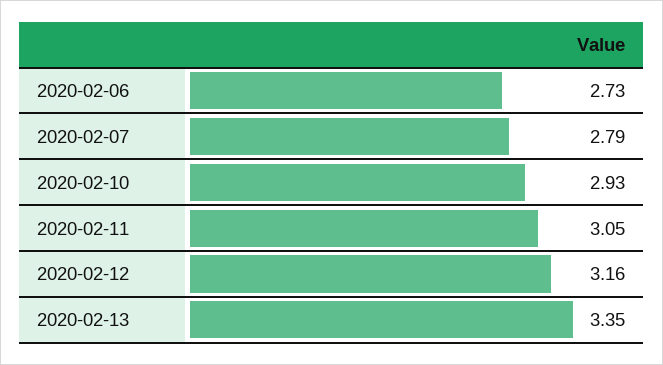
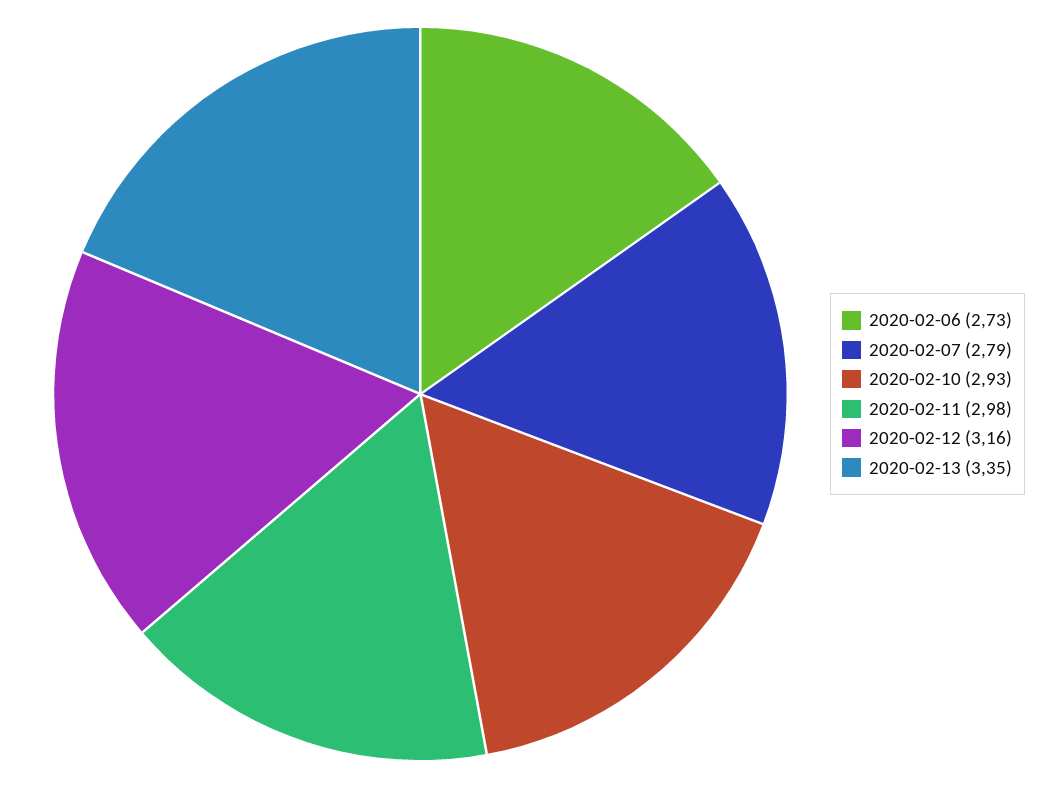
  {
    "2020-02-06": 2.73,
    "2020-02-07": 2.79,
    "2020-02-10": 2.93,
-   "2020-02-11": 3.05,
+   "2020-02-11": 2.98,
    "2020-02-12": 3.16,
    "2020-02-13": 3.35
  }

